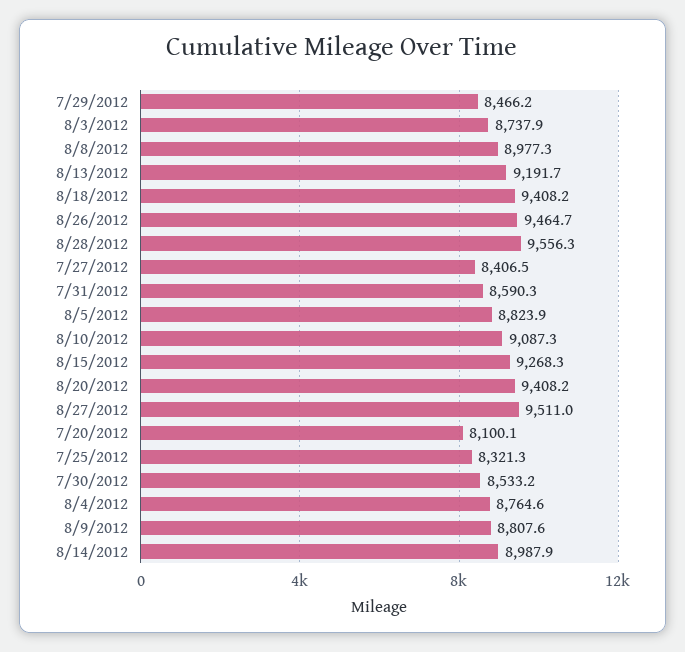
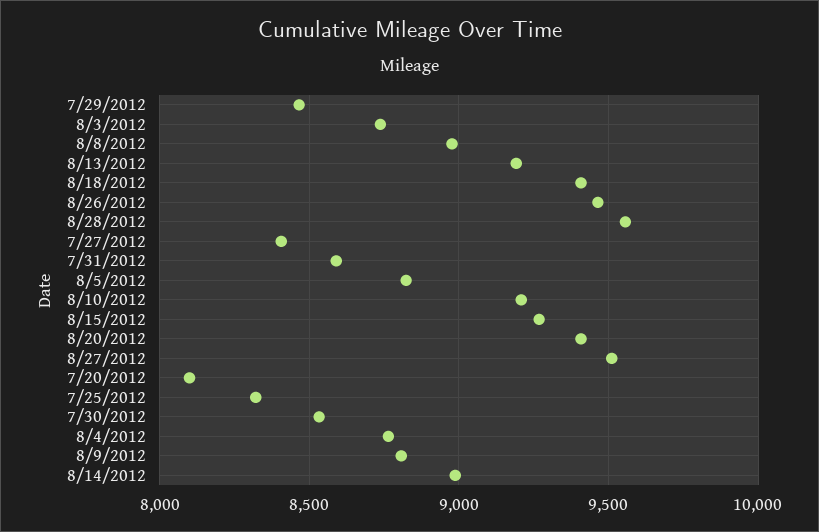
  {
    "7/29/2012": 8466.2,
    "8/3/2012": 8737.9,
    "8/8/2012": 8977.3,
    "8/13/2012": 9191.7,
    "8/18/2012": 9408.2,
    "8/26/2012": 9464.7,
    "8/28/2012": 9556.3,
    "7/27/2012": 8406.5,
    "7/31/2012": 8590.3,
    "8/5/2012": 8823.9,
-   "8/10/2012": 9087.3,
+   "8/10/2012": 9200,
    "8/15/2012": 9268.3,
    "8/20/2012": 9408.2,
    "8/27/2012": 9511,
    "7/20/2012": 8100.1,
    "7/25/2012": 8321.3,
    "7/30/2012": 8533.2,
    "8/4/2012": 8764.6,
    "8/9/2012": 8807.6,
    "8/14/2012": 8987.9
  }

